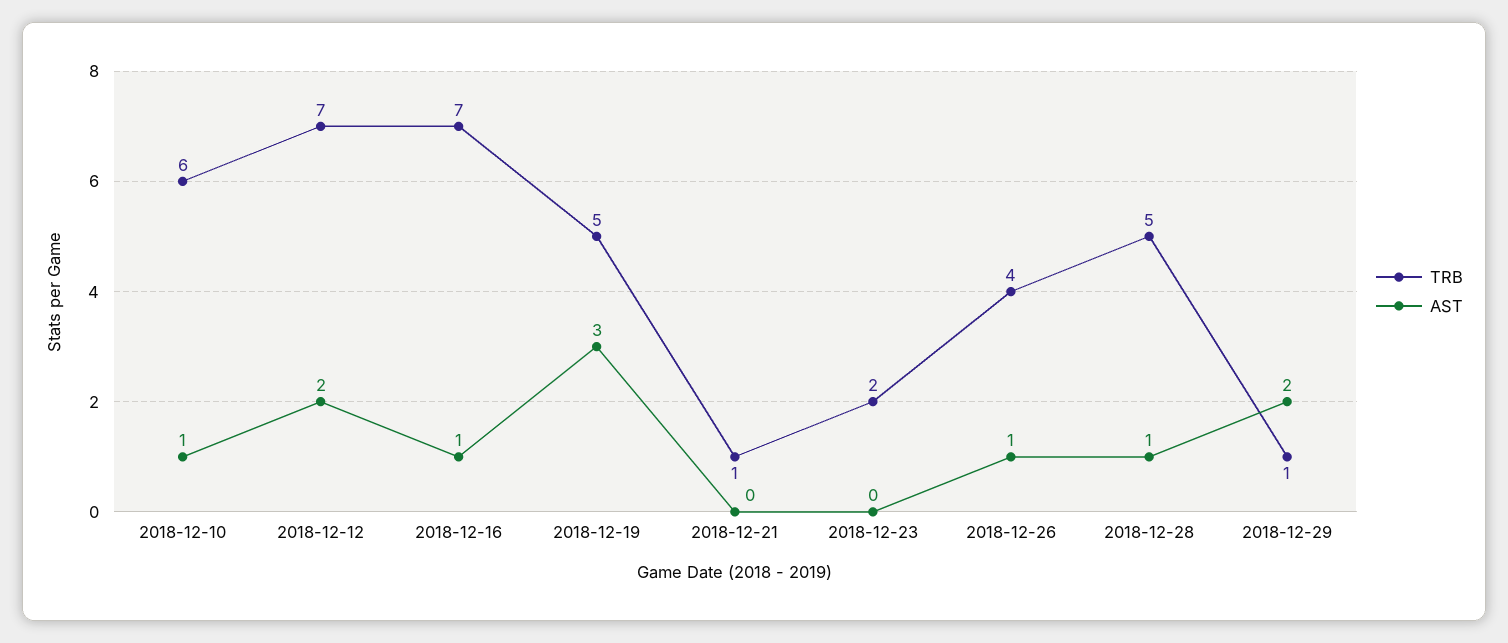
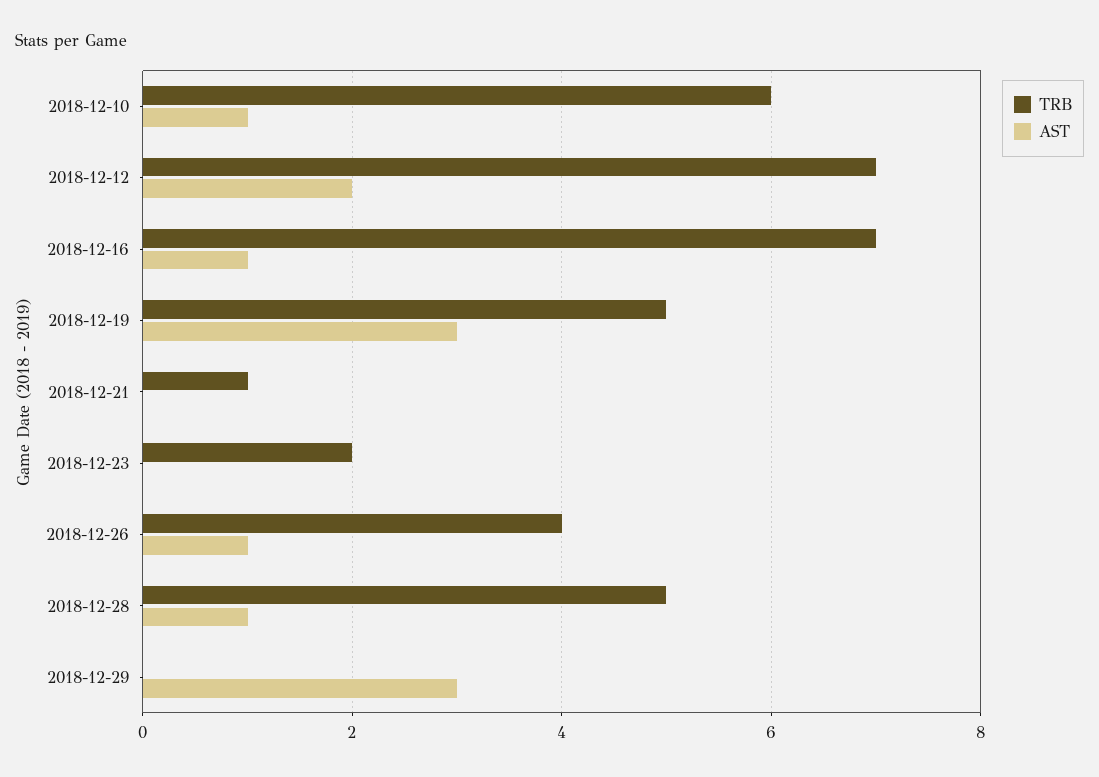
  {
    "TRB": {
      "2018-12-10": 6,
      "2018-12-12": 7,
      "2018-12-16": 7,
      "2018-12-19": 5,
      "2018-12-21": 1,
      "2018-12-23": 2,
      "2018-12-26": 4,
      "2018-12-28": 5,
-     "2018-12-29": 1
+     "2018-12-29": 0
    },
    "AST": {
      "2018-12-10": 1,
      "2018-12-12": 2,
      "2018-12-16": 1,
      "2018-12-19": 3,
      "2018-12-21": 0,
      "2018-12-23": 0,
      "2018-12-26": 1,
      "2018-12-28": 1,
-     "2018-12-29": 2
+     "2018-12-29": 3
    }
  }

